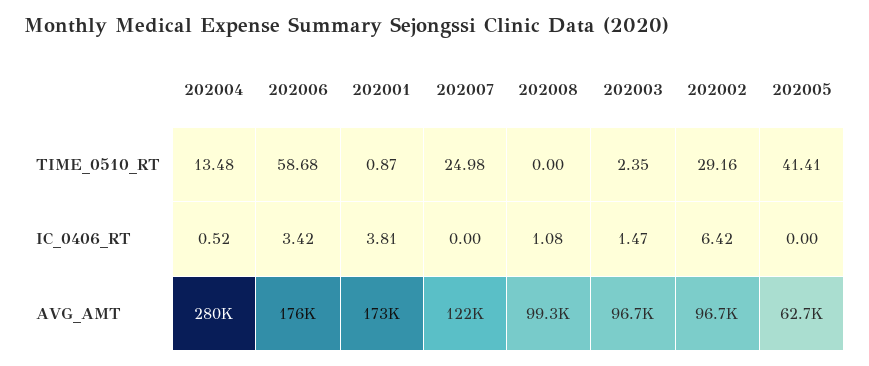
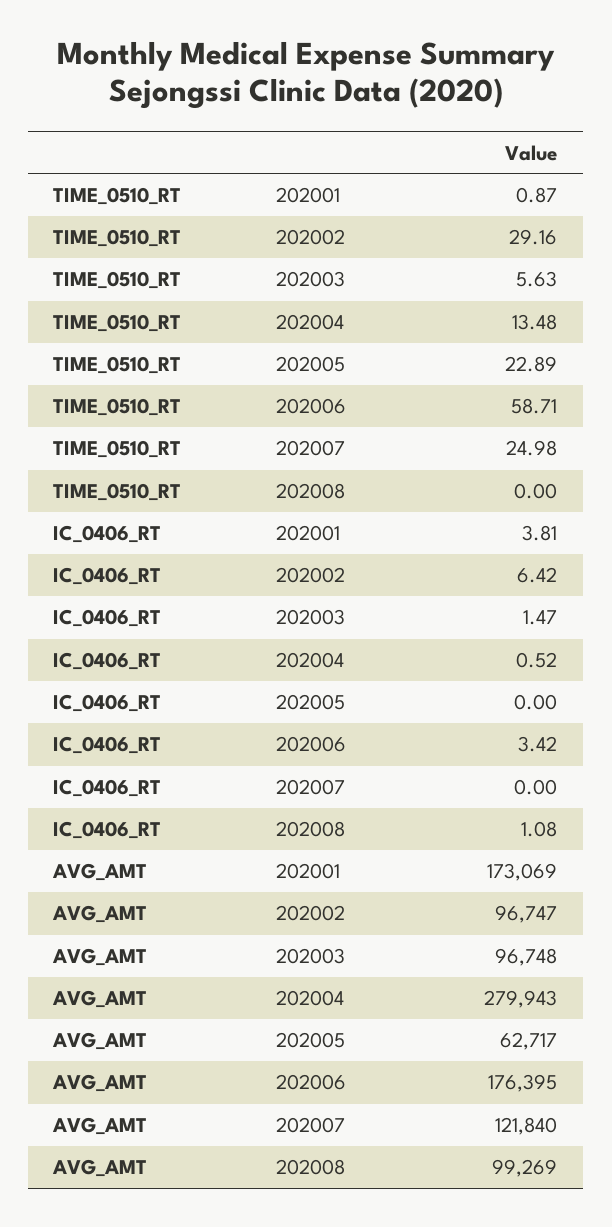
  {
    "202004": {
      "TIME_0510_RT": 13.48,
      "IC_0406_RT": 0.52,
      "AVG_AMT": 279943
    },
    "202006": {
-     "TIME_0510_RT": 58.68,
+     "TIME_0510_RT": 58.71,
      "IC_0406_RT": 3.42,
      "AVG_AMT": 176395
    },
    "202001": {
      "TIME_0510_RT": 0.87,
      "IC_0406_RT": 3.81,
      "AVG_AMT": 173069
    },
    "202007": {
      "TIME_0510_RT": 24.98,
      "IC_0406_RT": 0,
      "AVG_AMT": 121840
    },
    "202008": {
      "TIME_0510_RT": 0,
      "IC_0406_RT": 1.08,
      "AVG_AMT": 99269
    },
    "202003": {
-     "TIME_0510_RT": 2.35,
+     "TIME_0510_RT": 5.63,
      "IC_0406_RT": 1.47,
      "AVG_AMT": 96748
    },
    "202002": {
      "TIME_0510_RT": 29.16,
      "IC_0406_RT": 6.42,
      "AVG_AMT": 96747
    },
    "202005": {
-     "TIME_0510_RT": 41.41,
+     "TIME_0510_RT": 22.89,
      "IC_0406_RT": 0,
      "AVG_AMT": 62717
    }
  }

